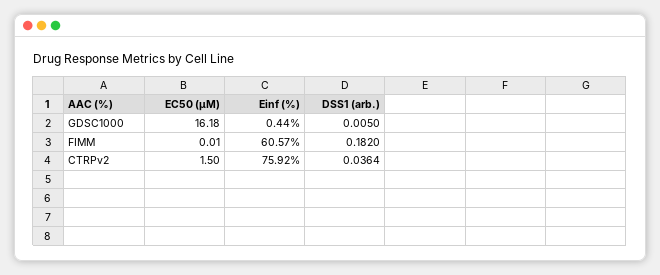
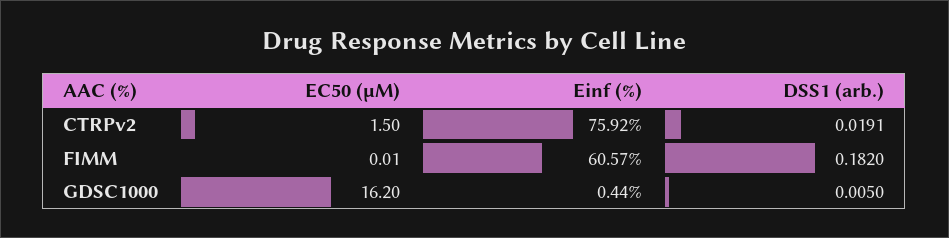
  {
    "EC50 (µM)": {
-     "GDSC1000": 16.18,
+     "GDSC1000": 16.2,
      "FIMM": 0.01,
      "CTRPv2": 1.5
    },
    "Einf (%)": {
      "GDSC1000": 0.44,
      "FIMM": 60.57,
      "CTRPv2": 75.92
    },
    "DSS1 (arb.)": {
      "GDSC1000": 0.005,
      "FIMM": 0.182,
-     "CTRPv2": 0.0364
+     "CTRPv2": 0.0191
    }
  }

